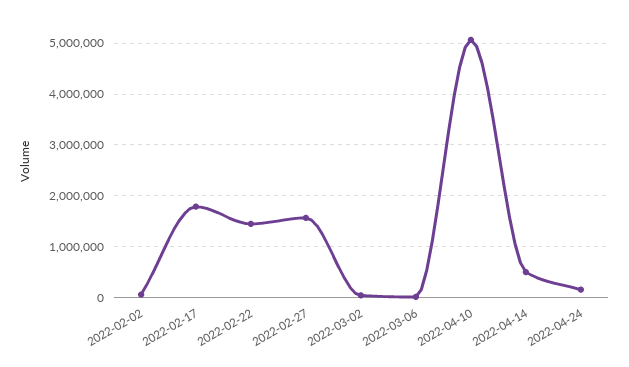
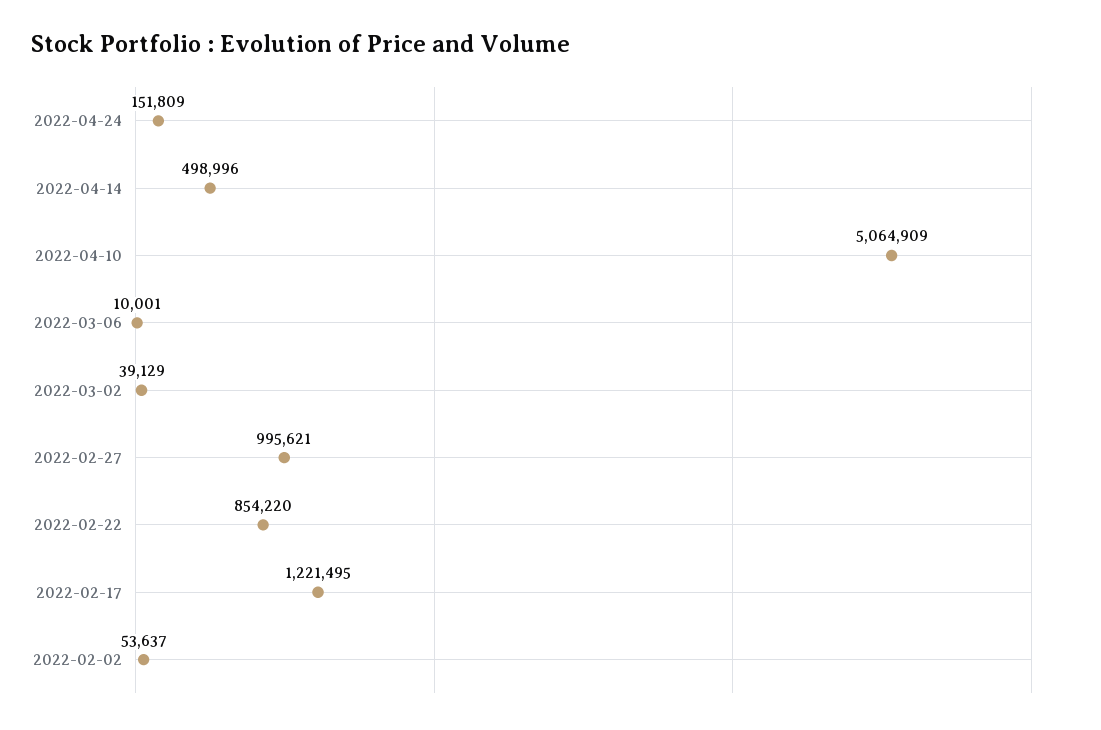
  {
    "2022-02-02": 53637,
-   "2022-02-17": 1800000,
+   "2022-02-17": 1221495,
-   "2022-02-22": 1400000,
+   "2022-02-22": 854220,
-   "2022-02-27": 1600000,
+   "2022-02-27": 995621,
    "2022-03-02": 39129,
    "2022-03-06": 10001,
    "2022-04-10": 5064909,
    "2022-04-14": 498996,
    "2022-04-24": 151809
  }

